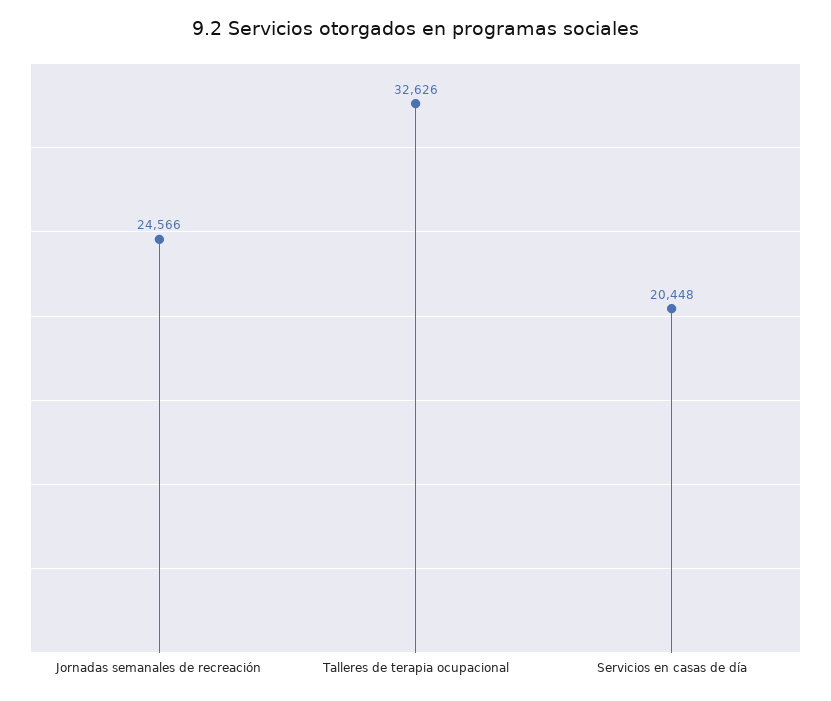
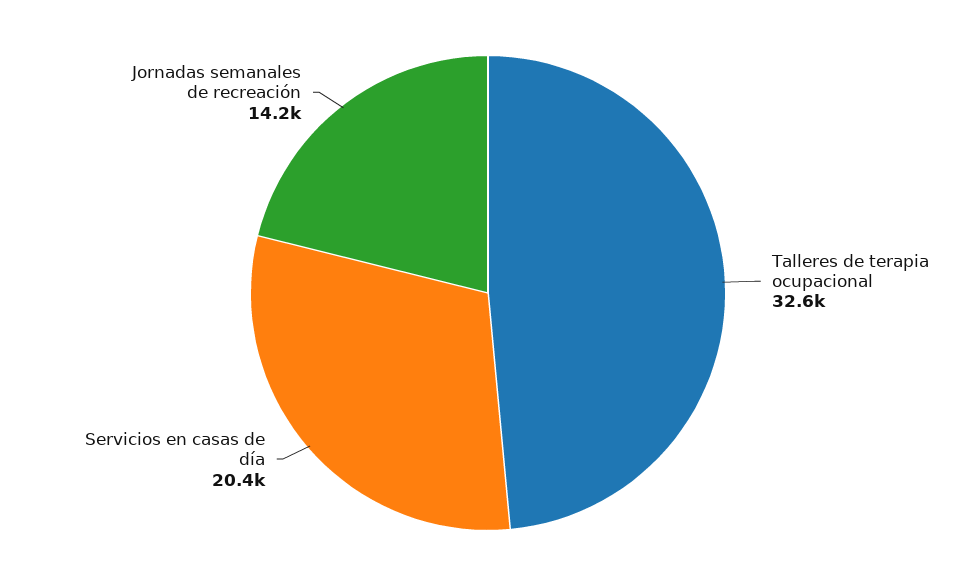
  {
-   "Jornadas semanales de recreación": 24566,
+   "Jornadas semanales de recreación": 14200,
    "Talleres de terapia ocupacional": 32626,
    "Servicios en casas de día": 20448
  }

